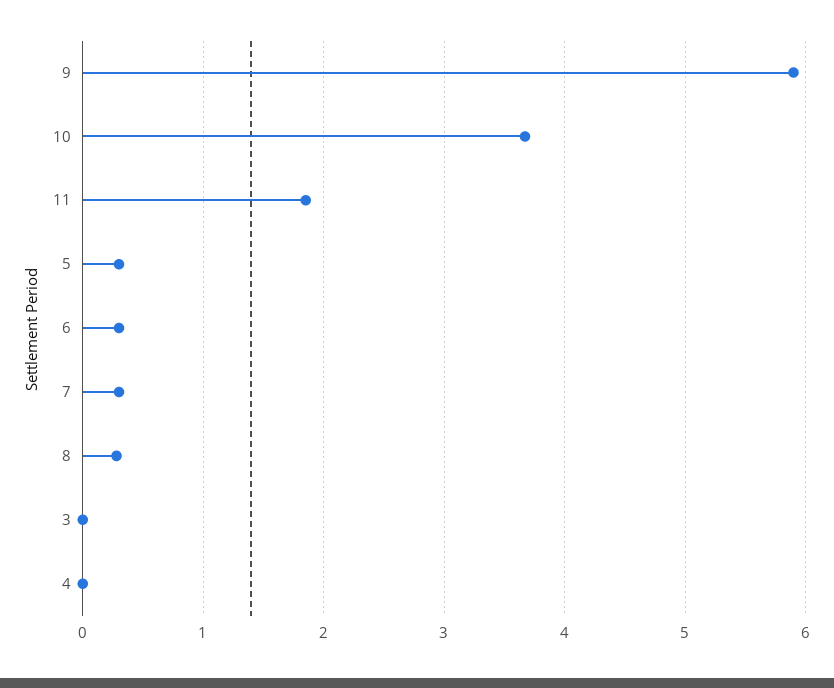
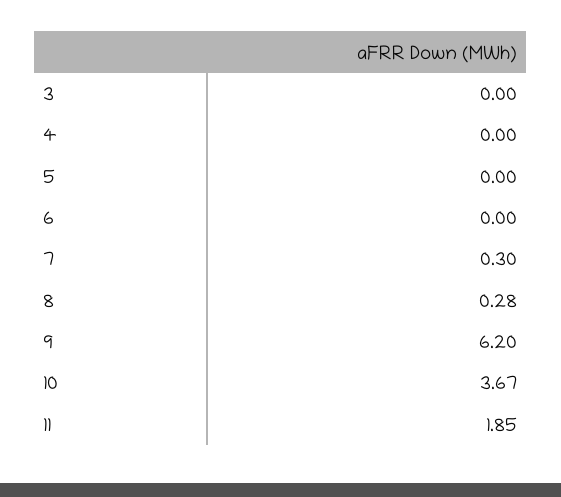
  {
-   "9": 5.9,
+   "9": 6.2,
    "10": 3.67,
    "11": 1.85,
-   "5": 0.3,
+   "5": 0,
-   "6": 0.3,
+   "6": 0,
    "7": 0.3,
    "8": 0.28,
    "3": 0,
    "4": 0
  }

